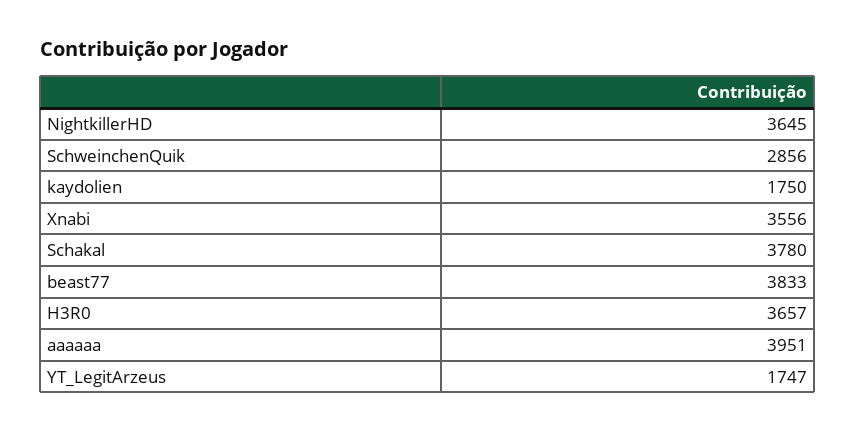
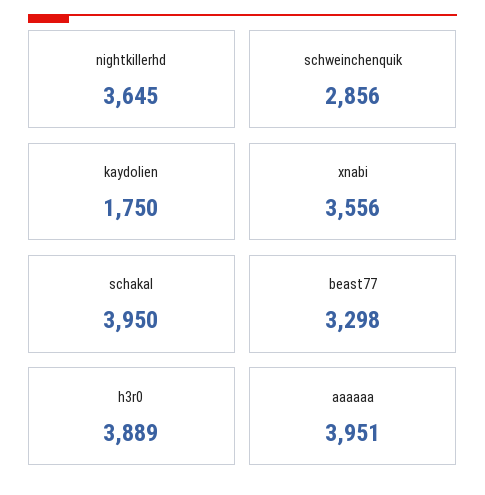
  {
    "NightkillerHD": 3645,
    "SchweinchenQuik": 2856,
    "kaydolien": 1750,
    "Xnabi": 3556,
-   "Schakal": 3780,
+   "Schakal": 3950,
-   "beast77": 3833,
+   "beast77": 3298,
-   "H3R0": 3657,
+   "H3R0": 3889,
-   "aaaaaa": 3951,
+   "aaaaaa": 3951
-   "YT_LegitArzeus": 1747
  }

